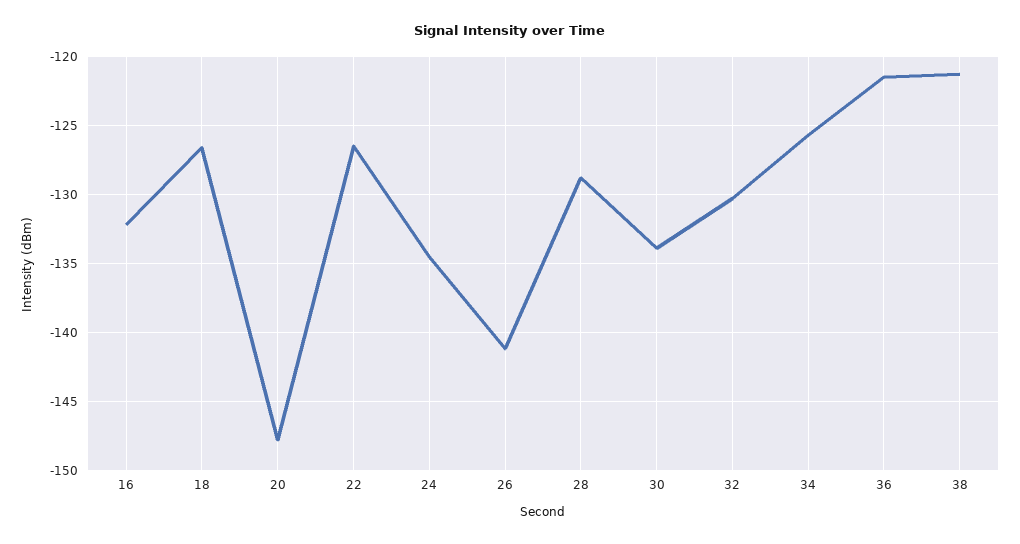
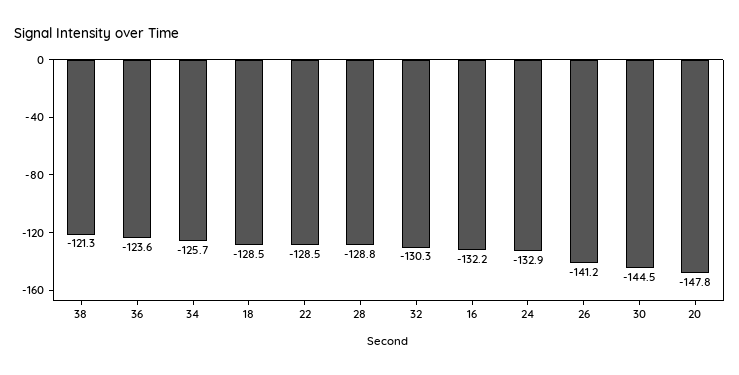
  {
    "16": -132.2,
-   "18": -126.5,
+   "18": -128.5,
    "20": -147.8,
-   "22": -126.5,
+   "22": -128.5,
-   "24": -134.5,
+   "24": -132.9,
    "26": -141.2,
    "28": -128.8,
-   "30": -134,
+   "30": -144.5,
    "32": -130.3,
    "34": -125.7,
-   "36": -121.5,
+   "36": -123.6,
    "38": -121.3
  }

